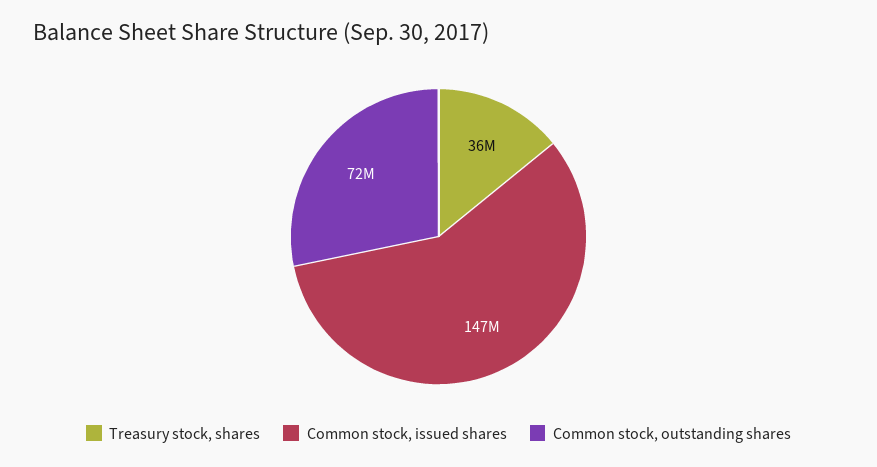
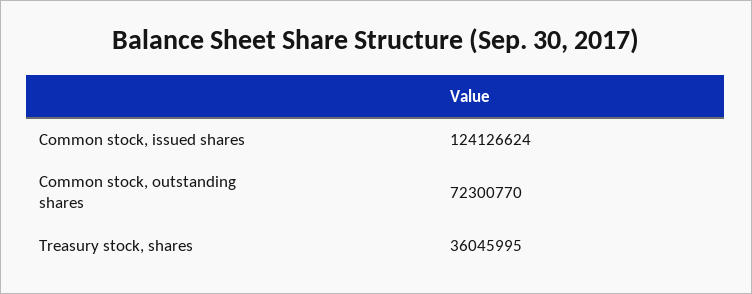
  {
    "Treasury stock, shares": 36045995,
-   "Common stock, issued shares": 147000000,
+   "Common stock, issued shares": 124126624,
    "Common stock, outstanding shares": 72300770
  }

